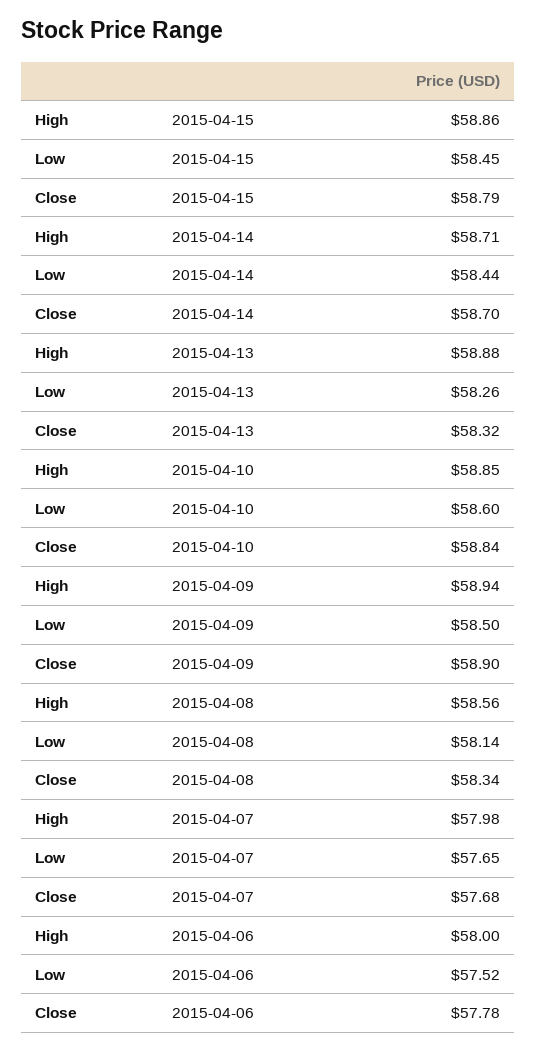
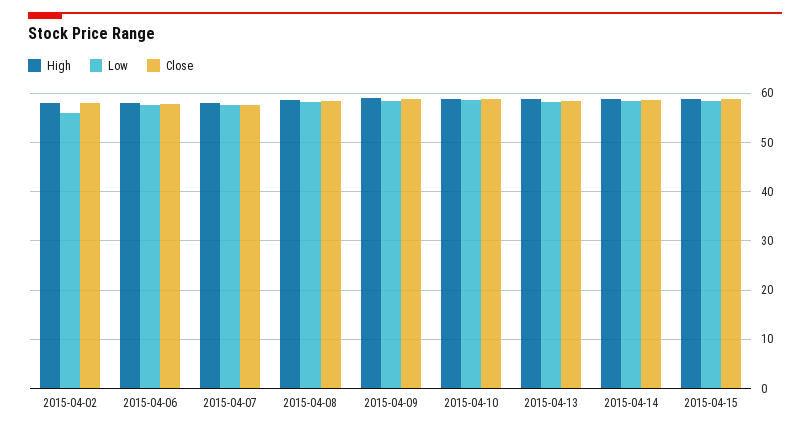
  {
    "High": {
      "2015-04-15": 58.86,
      "2015-04-14": 58.71,
      "2015-04-13": 58.88,
      "2015-04-10": 58.85,
      "2015-04-09": 58.94,
      "2015-04-08": 58.56,
      "2015-04-07": 57.98,
-     "2015-04-06": 58
+     "2015-04-06": 58,
+     "2015-04-02": 58
    },
    "Low": {
      "2015-04-15": 58.45,
      "2015-04-14": 58.44,
      "2015-04-13": 58.26,
      "2015-04-10": 58.6,
      "2015-04-09": 58.5,
      "2015-04-08": 58.14,
      "2015-04-07": 57.65,
-     "2015-04-06": 57.52
+     "2015-04-06": 57.52,
+     "2015-04-02": 56
    },
    "Close": {
      "2015-04-15": 58.79,
      "2015-04-14": 58.7,
      "2015-04-13": 58.32,
      "2015-04-10": 58.84,
      "2015-04-09": 58.9,
      "2015-04-08": 58.34,
      "2015-04-07": 57.68,
-     "2015-04-06": 57.78
+     "2015-04-06": 57.78,
+     "2015-04-02": 58
    }
  }

